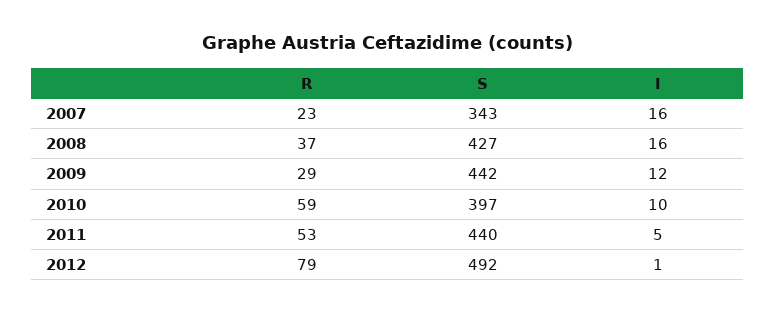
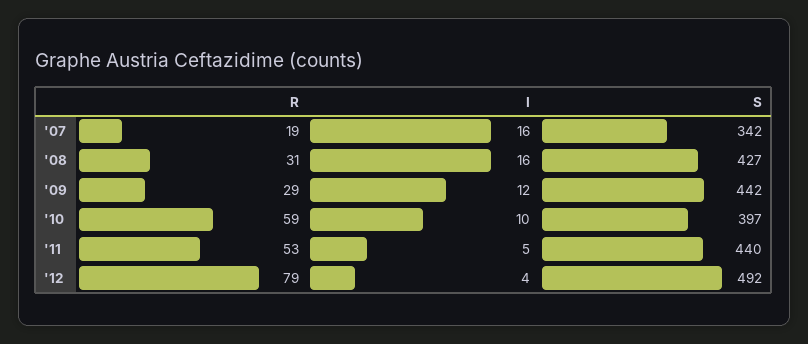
  {
    "R": {
-     "2007": 23,
+     "2007": 19,
-     "2008": 37,
+     "2008": 31,
      "2009": 29,
      "2010": 59,
      "2011": 53,
      "2012": 79
    },
    "S": {
-     "2007": 343,
+     "2007": 342,
      "2008": 427,
      "2009": 442,
      "2010": 397,
      "2011": 440,
      "2012": 492
    },
    "I": {
      "2007": 16,
      "2008": 16,
      "2009": 12,
      "2010": 10,
      "2011": 5,
-     "2012": 1
+     "2012": 4
    }
  }

